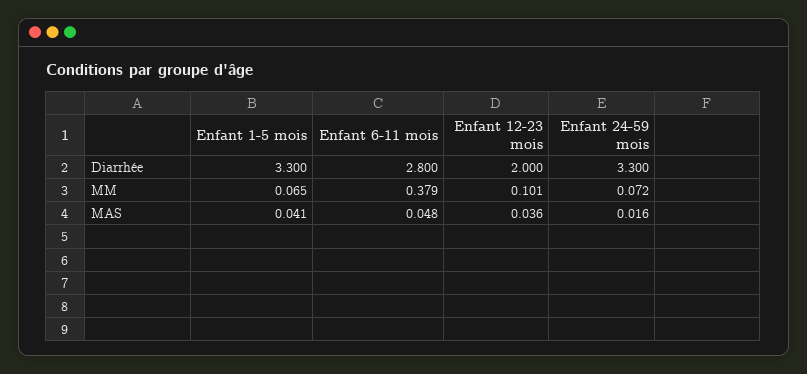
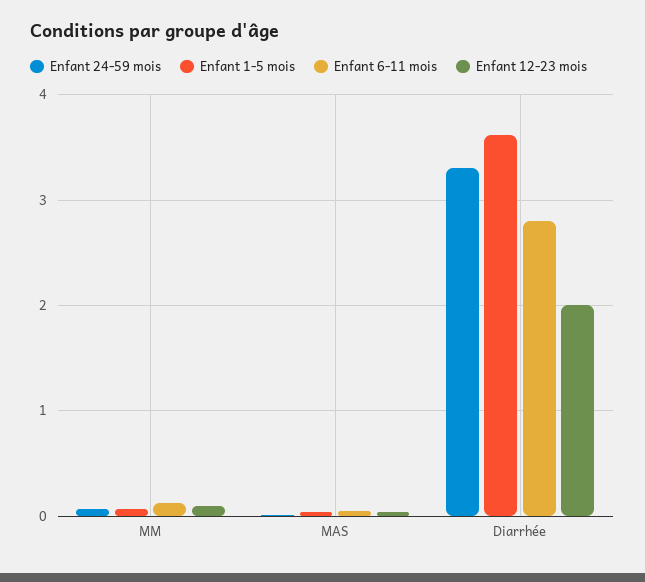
  {
    "Enfant 1-5 mois": {
-     "Diarrhée": 3.3,
+     "Diarrhée": 3.6,
      "MM": 0.065,
      "MAS": 0.041
    },
    "Enfant 6-11 mois": {
      "Diarrhée": 2.8,
-     "MM": 0.379,
+     "MM": 0.1,
      "MAS": 0.048
    },
    "Enfant 12-23 mois": {
      "Diarrhée": 2,
      "MM": 0.101,
      "MAS": 0.036
    },
    "Enfant 24-59 mois": {
      "Diarrhée": 3.3,
      "MM": 0.072,
      "MAS": 0.016
    }
  }

